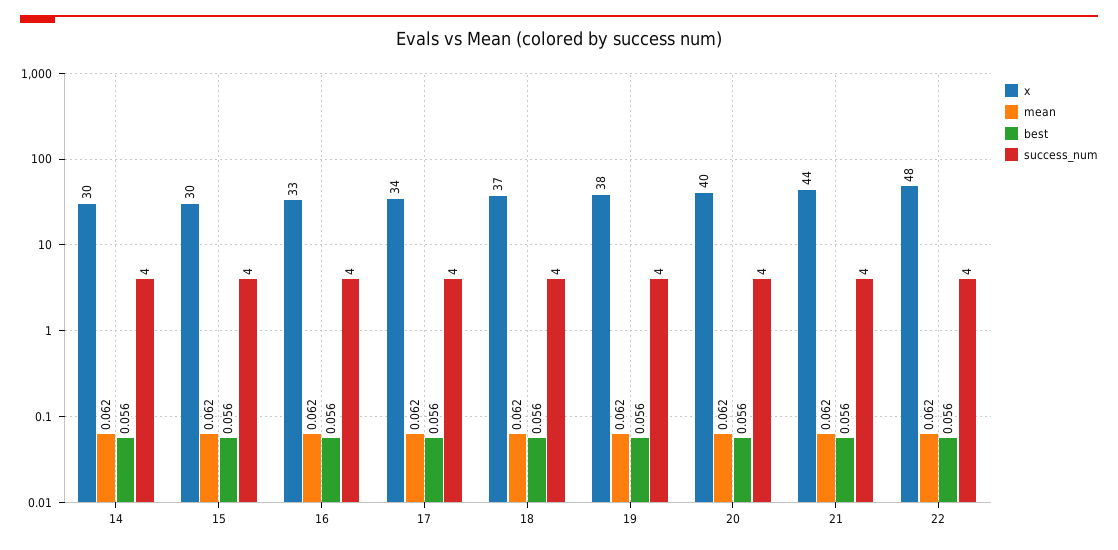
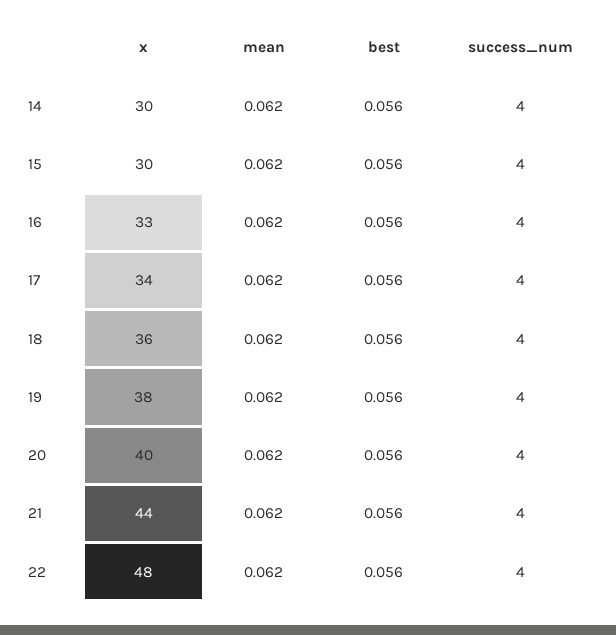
  {
    "x": {
      "14": 30,
      "15": 30,
      "16": 33,
      "17": 34,
-     "18": 37,
+     "18": 36,
      "19": 38,
      "20": 40,
      "21": 44,
      "22": 48
    },
    "mean": {
      "14": 0.062,
      "15": 0.062,
      "16": 0.062,
      "17": 0.062,
      "18": 0.062,
      "19": 0.062,
      "20": 0.062,
      "21": 0.062,
      "22": 0.062
    },
    "best": {
      "14": 0.056,
      "15": 0.056,
      "16": 0.056,
      "17": 0.056,
      "18": 0.056,
      "19": 0.056,
      "20": 0.056,
      "21": 0.056,
      "22": 0.056
    },
    "success_num": {
      "14": 4,
      "15": 4,
      "16": 4,
      "17": 4,
      "18": 4,
      "19": 4,
      "20": 4,
      "21": 4,
      "22": 4
    }
  }

